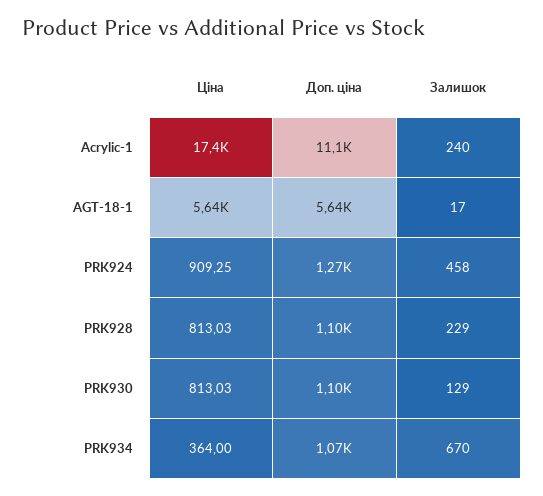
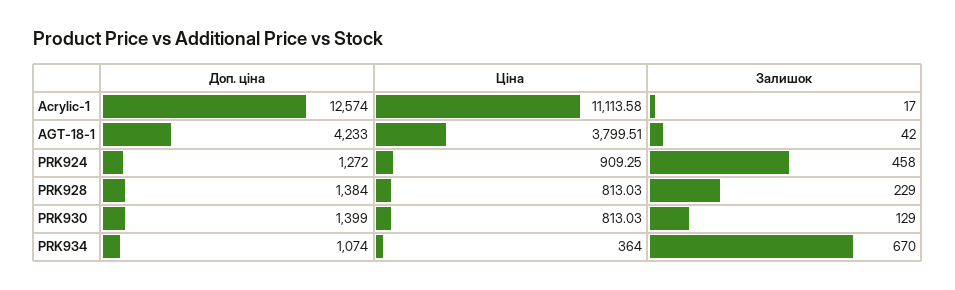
  {
    "Ціна": {
-     "Acrylic-1": 17400,
+     "Acrylic-1": 11113.58,
-     "AGT-18-1": 5640,
+     "AGT-18-1": 3799.51,
      "PRK924": 909.25,
      "PRK928": 813.03,
      "PRK930": 813.03,
      "PRK934": 364
    },
    "Доп. ціна": {
-     "Acrylic-1": 11100,
+     "Acrylic-1": 12574,
-     "AGT-18-1": 5640,
+     "AGT-18-1": 4233,
      "PRK924": 1272,
-     "PRK928": 1100,
+     "PRK928": 1384,
-     "PRK930": 1100,
+     "PRK930": 1399,
      "PRK934": 1074
    },
    "Залишок": {
-     "Acrylic-1": 240,
+     "Acrylic-1": 17,
-     "AGT-18-1": 17,
+     "AGT-18-1": 42,
      "PRK924": 458,
      "PRK928": 229,
      "PRK930": 129,
      "PRK934": 670
    }
  }

